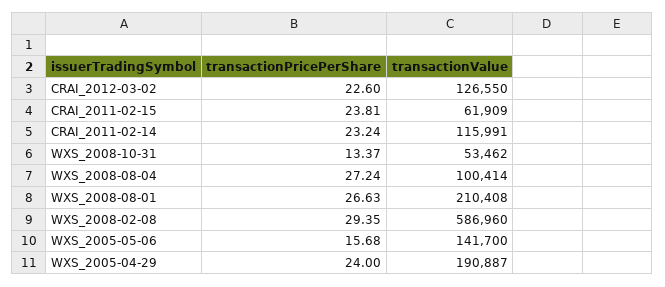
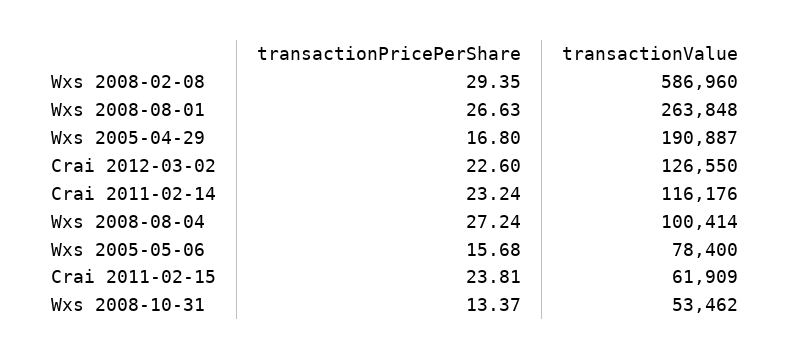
  {
    "transactionPricePerShare": {
      "CRAI_2012-03-02": 22.6,
      "CRAI_2011-02-15": 23.81,
      "CRAI_2011-02-14": 23.24,
      "WXS_2008-10-31": 13.37,
      "WXS_2008-08-04": 27.24,
      "WXS_2008-08-01": 26.63,
      "WXS_2008-02-08": 29.35,
      "WXS_2005-05-06": 15.68,
-     "WXS_2005-04-29": 24
+     "WXS_2005-04-29": 16.8
    },
    "transactionValue": {
      "CRAI_2012-03-02": 126550,
      "CRAI_2011-02-15": 61909,
-     "CRAI_2011-02-14": 115991,
+     "CRAI_2011-02-14": 116176,
      "WXS_2008-10-31": 53462,
      "WXS_2008-08-04": 100414,
-     "WXS_2008-08-01": 210408,
+     "WXS_2008-08-01": 263848,
      "WXS_2008-02-08": 586960,
-     "WXS_2005-05-06": 141700,
+     "WXS_2005-05-06": 78400,
      "WXS_2005-04-29": 190887
    }
  }

